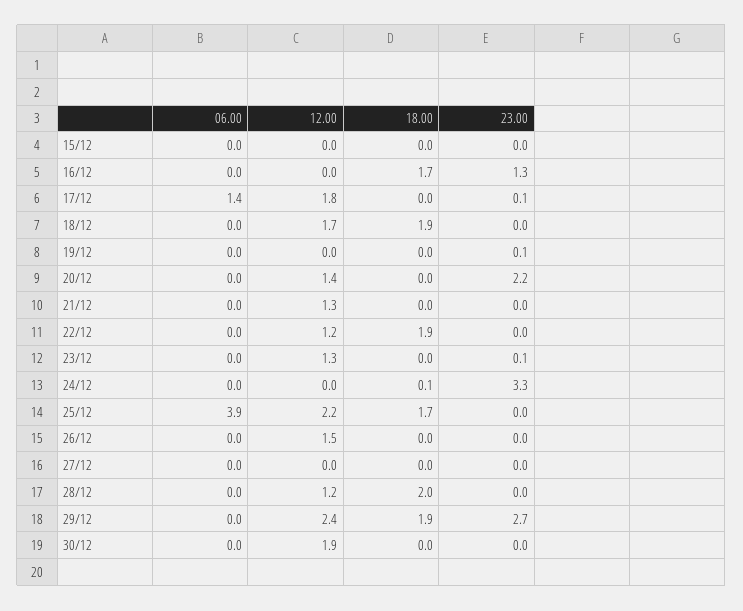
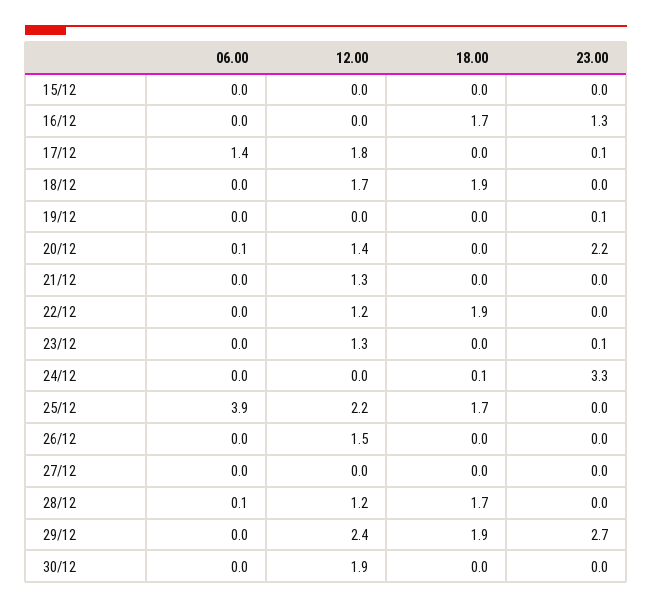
  {
    "06.00": {
      "15/12": 0,
      "16/12": 0,
      "17/12": 1.4,
      "18/12": 0,
      "19/12": 0,
-     "20/12": 0,
+     "20/12": 0.1,
      "21/12": 0,
      "22/12": 0,
      "23/12": 0,
      "24/12": 0,
      "25/12": 3.9,
      "26/12": 0,
      "27/12": 0,
-     "28/12": 0,
+     "28/12": 0.1,
      "29/12": 0,
      "30/12": 0
    },
    "12.00": {
      "15/12": 0,
      "16/12": 0,
      "17/12": 1.8,
      "18/12": 1.7,
      "19/12": 0,
      "20/12": 1.4,
      "21/12": 1.3,
      "22/12": 1.2,
      "23/12": 1.3,
      "24/12": 0,
      "25/12": 2.2,
      "26/12": 1.5,
      "27/12": 0,
      "28/12": 1.2,
      "29/12": 2.4,
      "30/12": 1.9
    },
    "18.00": {
      "15/12": 0,
      "16/12": 1.7,
      "17/12": 0,
      "18/12": 1.9,
      "19/12": 0,
      "20/12": 0,
      "21/12": 0,
      "22/12": 1.9,
      "23/12": 0,
      "24/12": 0.1,
      "25/12": 1.7,
      "26/12": 0,
      "27/12": 0,
-     "28/12": 2,
+     "28/12": 1.7,
      "29/12": 1.9,
      "30/12": 0
    },
    "23.00": {
      "15/12": 0,
      "16/12": 1.3,
      "17/12": 0.1,
      "18/12": 0,
      "19/12": 0.1,
      "20/12": 2.2,
      "21/12": 0,
      "22/12": 0,
      "23/12": 0.1,
      "24/12": 3.3,
      "25/12": 0,
      "26/12": 0,
      "27/12": 0,
      "28/12": 0,
      "29/12": 2.7,
      "30/12": 0
    }
  }

